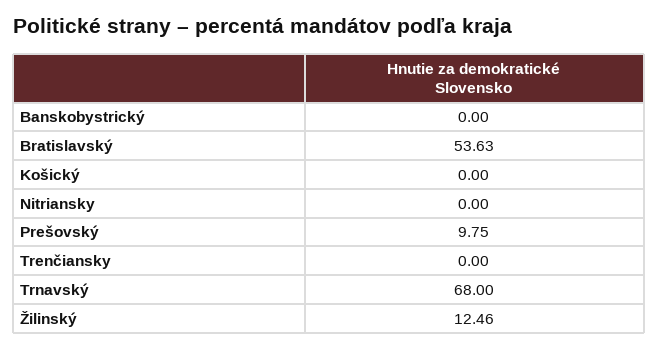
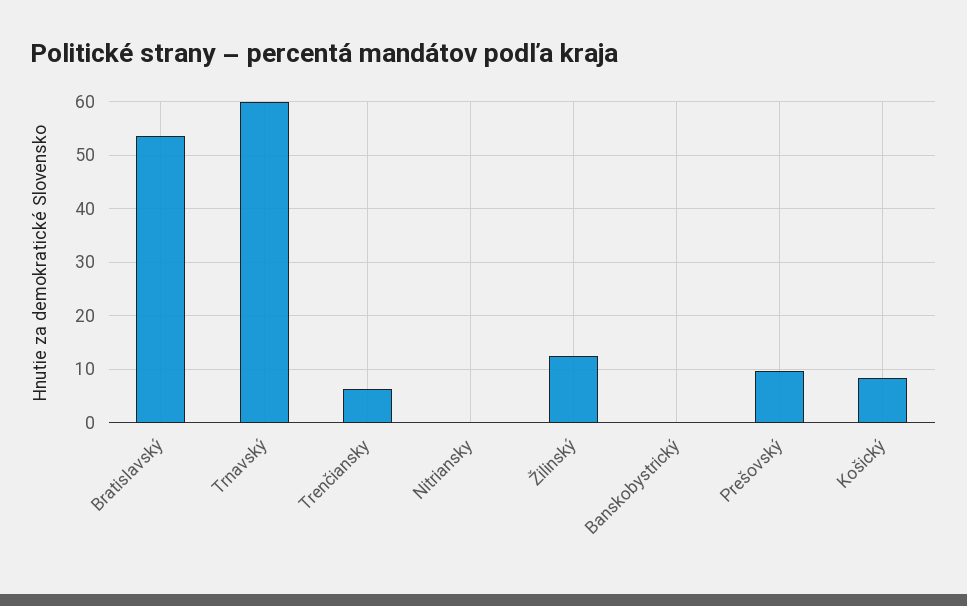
  {
    "Banskobystrický": 0,
    "Bratislavský": 53.63,
-   "Košický": 0,
+   "Košický": 8,
    "Nitriansky": 0,
    "Prešovský": 9.75,
-   "Trenčiansky": 0,
+   "Trenčiansky": 6,
-   "Trnavský": 68,
+   "Trnavský": 60,
    "Žilinský": 12.46
  }

